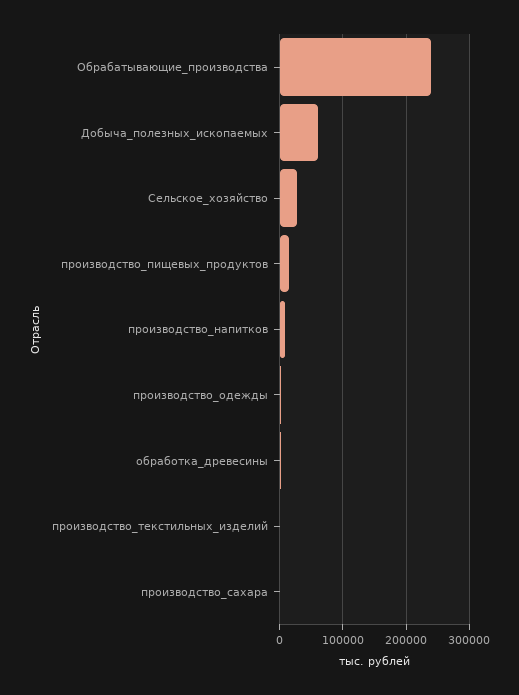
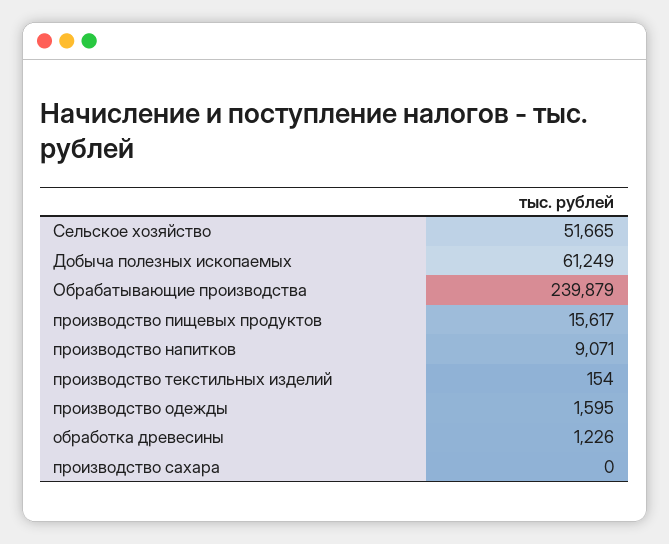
  {
    "Обрабатывающие_производства": 239879,
    "Добыча_полезных_ископаемых": 61249,
-   "Сельское_хозяйство": 30000,
+   "Сельское_хозяйство": 51665,
    "производство_пищевых_продуктов": 15617,
    "производство_напитков": 9071,
    "производство_одежды": 1595,
    "обработка_древесины": 1226,
    "производство_текстильных_изделий": 154,
    "производство_сахара": 0
  }

